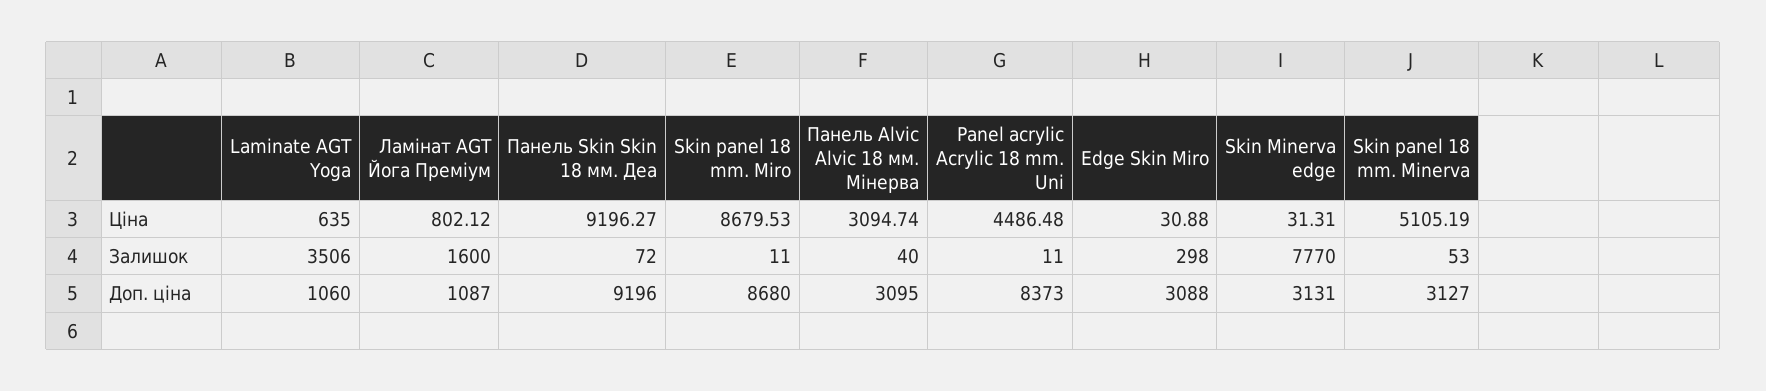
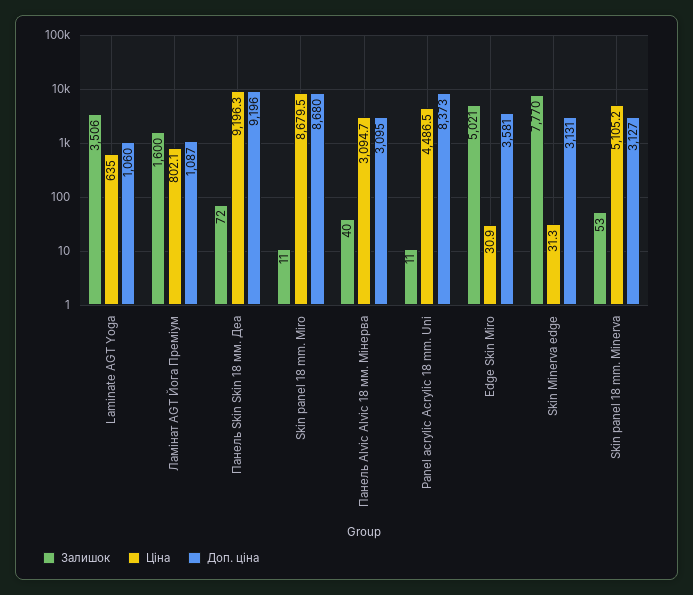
  {
    "Ціна": {
      "Laminate AGT Yoga": 635,
      "Ламінат AGT Йога Преміум": 802.12,
      "Панель Skin Skin 18 мм. Деа": 9196.27,
      "Skin panel 18 mm. Miro": 8679.53,
      "Панель Alvic Alvic 18 мм. Мінерва": 3094.74,
      "Panel acrylic Acrylic 18 mm. Uni": 4486.48,
      "Edge Skin Miro": 30.88,
      "Skin Minerva edge": 31.31,
      "Skin panel 18 mm. Minerva": 5105.19
    },
    "Залишок": {
      "Laminate AGT Yoga": 3506,
      "Ламінат AGT Йога Преміум": 1600,
      "Панель Skin Skin 18 мм. Деа": 72,
      "Skin panel 18 mm. Miro": 11,
      "Панель Alvic Alvic 18 мм. Мінерва": 40,
      "Panel acrylic Acrylic 18 mm. Uni": 11,
-     "Edge Skin Miro": 298,
+     "Edge Skin Miro": 5021,
      "Skin Minerva edge": 7770,
      "Skin panel 18 mm. Minerva": 53
    },
    "Доп. ціна": {
      "Laminate AGT Yoga": 1060,
      "Ламінат AGT Йога Преміум": 1087,
      "Панель Skin Skin 18 мм. Деа": 9196,
      "Skin panel 18 mm. Miro": 8680,
      "Панель Alvic Alvic 18 мм. Мінерва": 3095,
      "Panel acrylic Acrylic 18 mm. Uni": 8373,
-     "Edge Skin Miro": 3088,
+     "Edge Skin Miro": 3581,
      "Skin Minerva edge": 3131,
      "Skin panel 18 mm. Minerva": 3127
    }
  }

